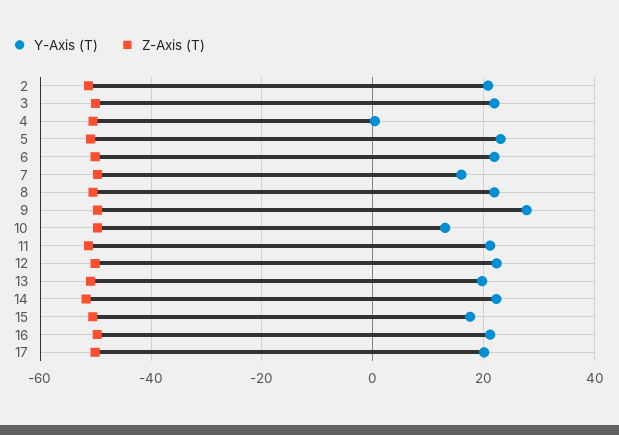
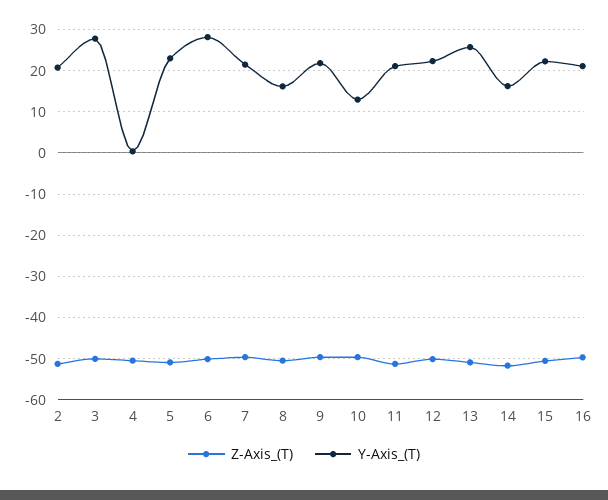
  {
    "Y-Axis (T)": {
      "2": 20,
-     "3": 22,
+     "3": 28,
      "4": 0,
      "5": 22,
-     "6": 22,
+     "6": 28,
-     "7": 16,
+     "7": 22,
-     "8": 22,
+     "8": 16,
-     "9": 28,
+     "9": 22,
      "10": 12,
      "11": 22,
      "12": 22,
-     "13": 20,
+     "13": 26,
-     "14": 22,
+     "14": 16,
-     "15": 18,
+     "15": 22,
-     "16": 22,
+     "16": 22
-     "17": 20
    },
    "Z-Axis (T)": {
      "2": -52,
      "3": -50,
      "4": -50,
      "5": -50,
      "6": -50,
      "7": -50,
      "8": -50,
      "9": -50,
      "10": -50,
      "11": -52,
      "12": -50,
      "13": -50,
      "14": -52,
      "15": -50,
-     "16": -50,
+     "16": -50
-     "17": -50
    }
  }

